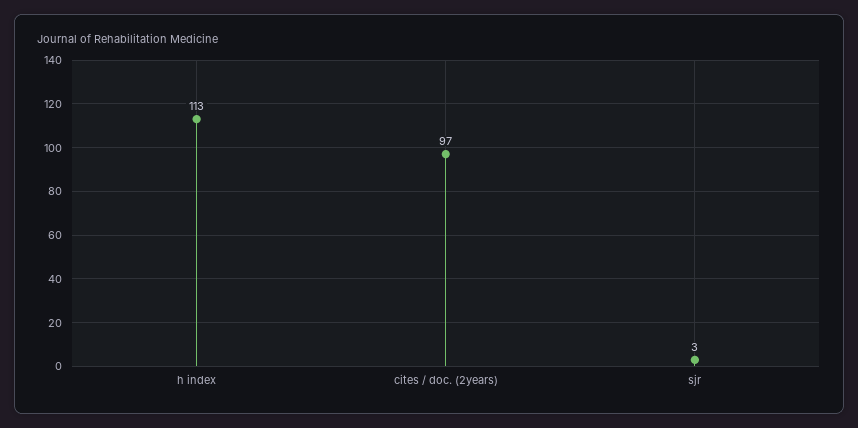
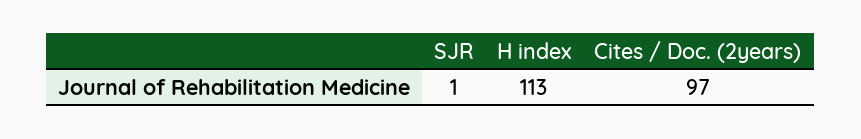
  {
    "h index": 113,
    "cites / doc. (2years)": 97,
-   "sjr": 3
+   "sjr": 1
  }

